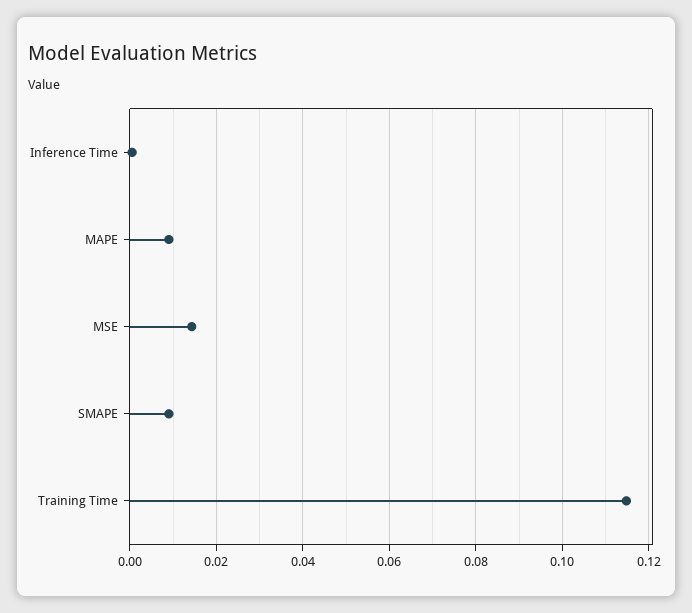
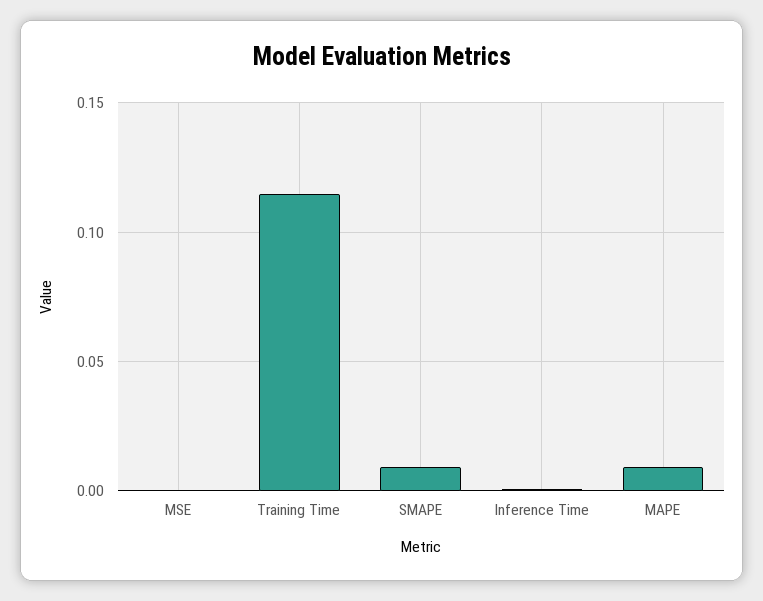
  {
    "Inference Time": 0,
    "MAPE": 0.01,
-   "MSE": 0.014,
+   "MSE": 0,
    "SMAPE": 0.01,
    "Training Time": 0.114
  }

